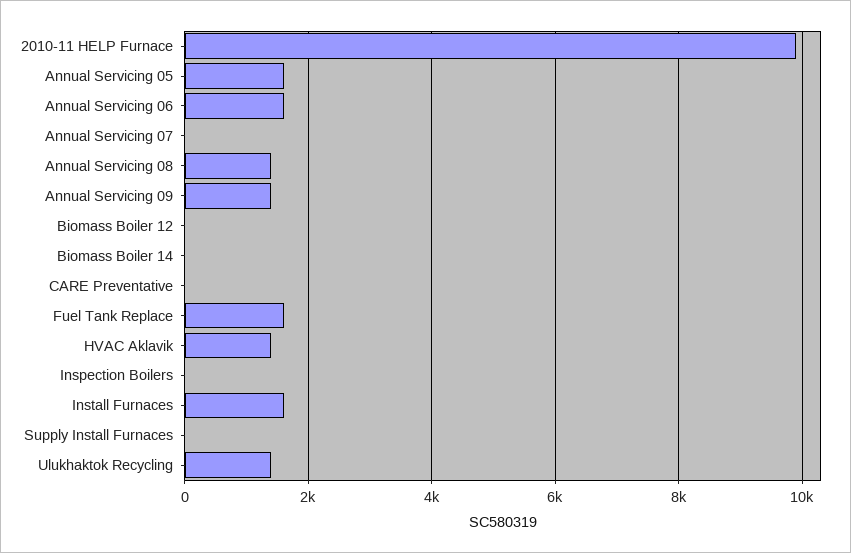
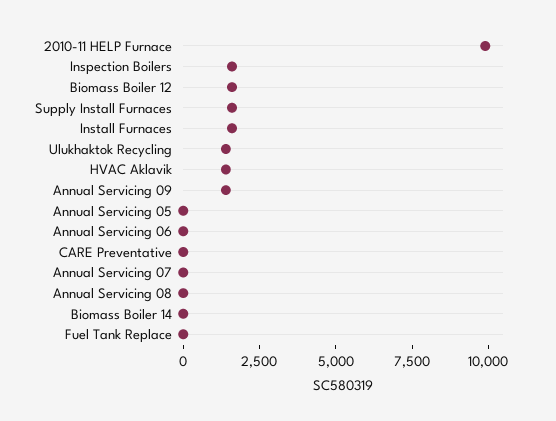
  {
    "2010-11 HELP Furnace": 10000,
-   "Annual Servicing 05": 1600,
+   "Annual Servicing 05": 0,
-   "Annual Servicing 06": 1600,
+   "Annual Servicing 06": 0,
    "Annual Servicing 07": 0,
-   "Annual Servicing 08": 1400,
+   "Annual Servicing 08": 0,
    "Annual Servicing 09": 1400,
-   "Biomass Boiler 12": 0,
+   "Biomass Boiler 12": 1500,
    "Biomass Boiler 14": 0,
    "CARE Preventative": 0,
-   "Fuel Tank Replace": 1600,
+   "Fuel Tank Replace": 0,
    "HVAC Aklavik": 1400,
-   "Inspection Boilers": 0,
+   "Inspection Boilers": 1500,
    "Install Furnaces": 1600,
-   "Supply Install Furnaces": 0,
+   "Supply Install Furnaces": 1500,
    "Ulukhaktok Recycling": 1400
  }

